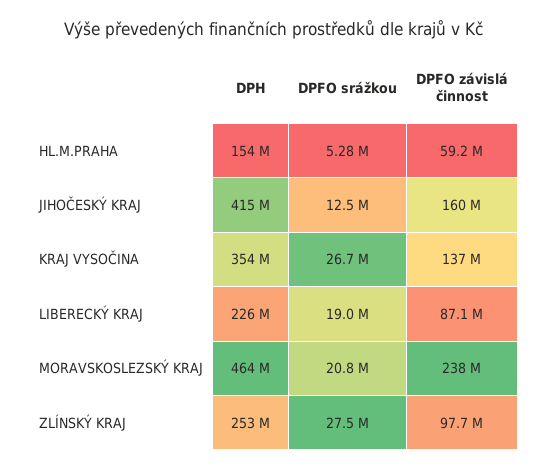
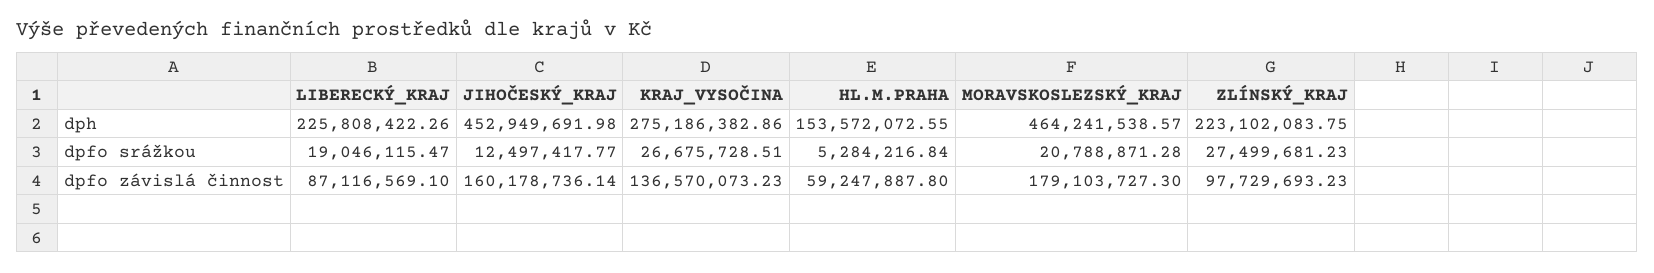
  {
    "DPH": {
      "HL.M.PRAHA": 153572072.55,
-     "JIHOČESKÝ KRAJ": 415000000,
+     "JIHOČESKÝ KRAJ": 452949691.98,
-     "KRAJ VYSOČINA": 354000000,
+     "KRAJ VYSOČINA": 275186382.86,
      "LIBERECKÝ KRAJ": 225808422.26,
      "MORAVSKOSLEZSKÝ KRAJ": 464241538.57,
-     "ZLÍNSKÝ KRAJ": 253000000
+     "ZLÍNSKÝ KRAJ": 223102083.75
    },
    "DPFO srážkou": {
      "HL.M.PRAHA": 5284216.84,
      "JIHOČESKÝ KRAJ": 12497417.77,
      "KRAJ VYSOČINA": 26675728.51,
      "LIBERECKÝ KRAJ": 19046115.47,
      "MORAVSKOSLEZSKÝ KRAJ": 20788871.28,
      "ZLÍNSKÝ KRAJ": 27499681.23
    },
    "DPFO závislá činnost": {
      "HL.M.PRAHA": 59247887.8,
      "JIHOČESKÝ KRAJ": 160178736.14,
      "KRAJ VYSOČINA": 136570073.23,
      "LIBERECKÝ KRAJ": 87116569.1,
-     "MORAVSKOSLEZSKÝ KRAJ": 238000000,
+     "MORAVSKOSLEZSKÝ KRAJ": 179103727.3,
      "ZLÍNSKÝ KRAJ": 97729693.23
    }
  }

